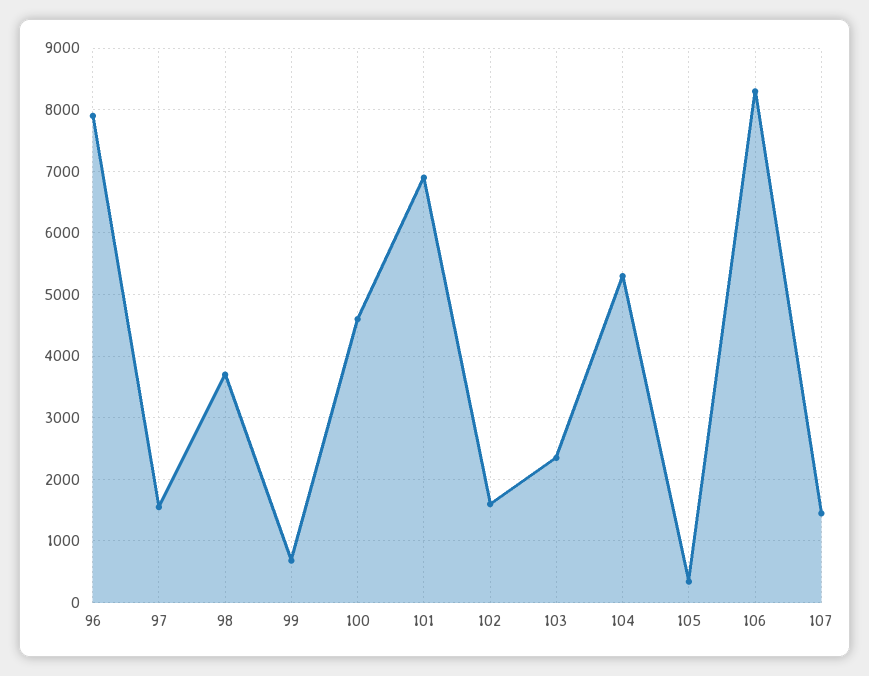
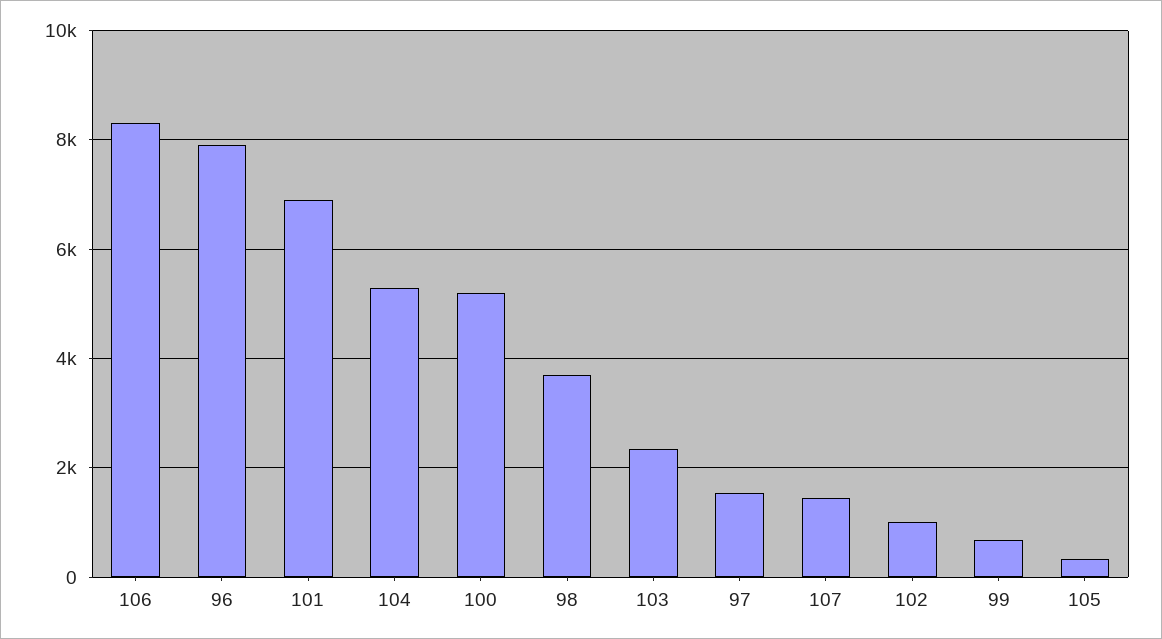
  {
    "96": 7900,
    "97": 1600,
    "98": 3700,
    "99": 700,
-   "100": 4600,
+   "100": 5200,
    "101": 6900,
-   "102": 1600,
+   "102": 1000,
    "103": 2400,
    "104": 5300,
    "105": 300,
    "106": 8300,
    "107": 1500
  }

